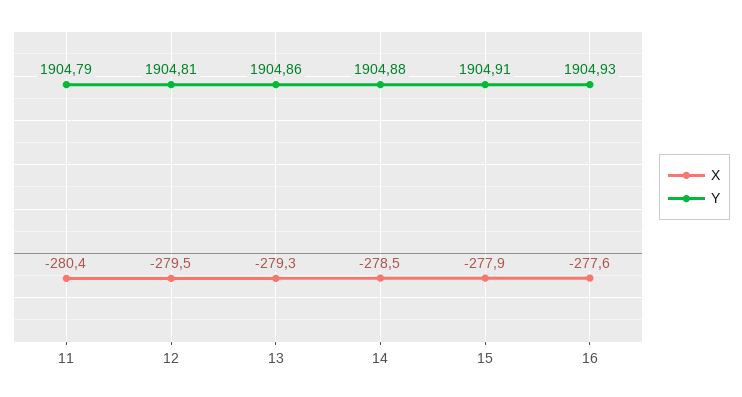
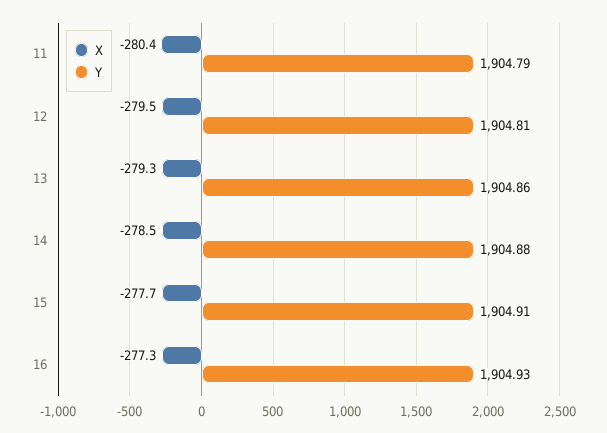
  {
    "X": {
      "11": -280.4,
      "12": -279.5,
      "13": -279.3,
      "14": -278.5,
-     "15": -277.9,
+     "15": -277.7,
-     "16": -277.6
+     "16": -277.3
    },
    "Y": {
      "11": 1904.79,
      "12": 1904.81,
      "13": 1904.86,
      "14": 1904.88,
      "15": 1904.91,
      "16": 1904.93
    }
  }

